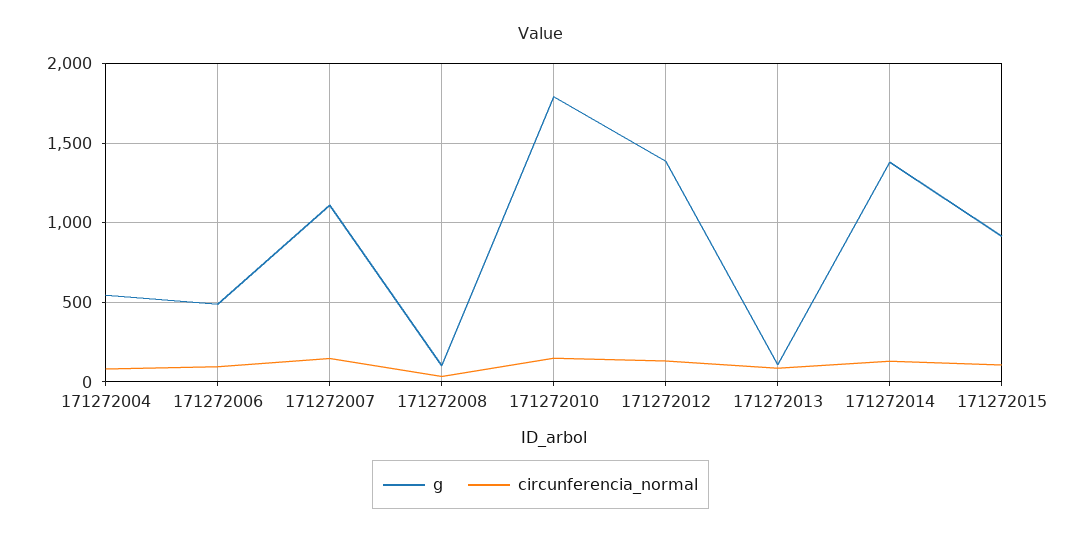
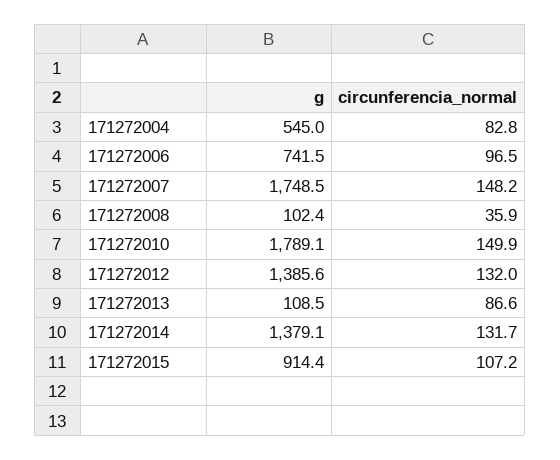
  {
    "g": {
      "171272004": 545,
-     "171272006": 500,
+     "171272006": 741.5,
-     "171272007": 1100,
+     "171272007": 1748.5,
      "171272008": 102.4,
      "171272010": 1789.1,
      "171272012": 1385.6,
      "171272013": 108.5,
      "171272014": 1379.1,
      "171272015": 914.4
    },
    "circunferencia_normal": {
      "171272004": 82.8,
      "171272006": 96.5,
      "171272007": 148.2,
      "171272008": 35.9,
      "171272010": 149.9,
      "171272012": 132,
      "171272013": 86.6,
      "171272014": 131.7,
      "171272015": 107.2
    }
  }

